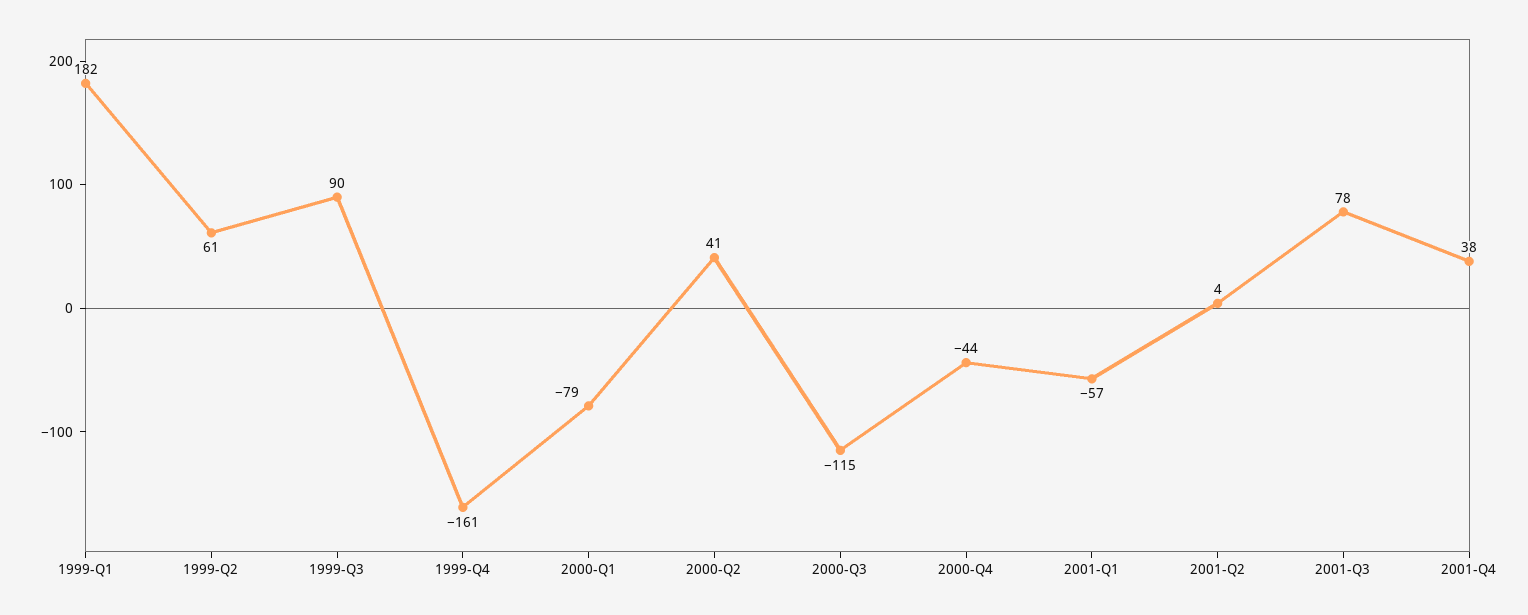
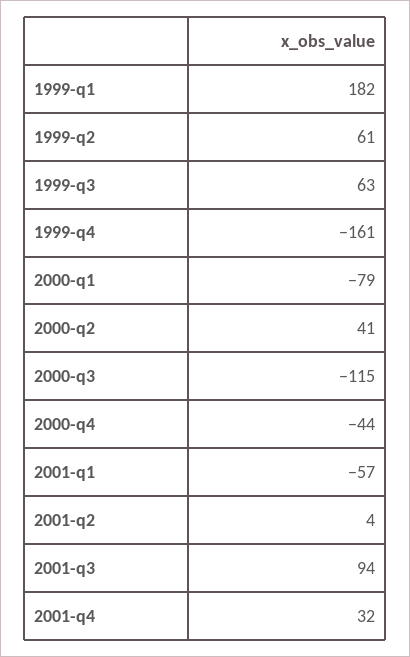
  {
    "1999-Q1": 182,
    "1999-Q2": 61,
-   "1999-Q3": 90,
+   "1999-Q3": 63,
    "1999-Q4": -161,
    "2000-Q1": -79,
    "2000-Q2": 41,
    "2000-Q3": -115,
    "2000-Q4": -44,
    "2001-Q1": -57,
    "2001-Q2": 4,
-   "2001-Q3": 78,
+   "2001-Q3": 94,
-   "2001-Q4": 38
+   "2001-Q4": 32
  }

